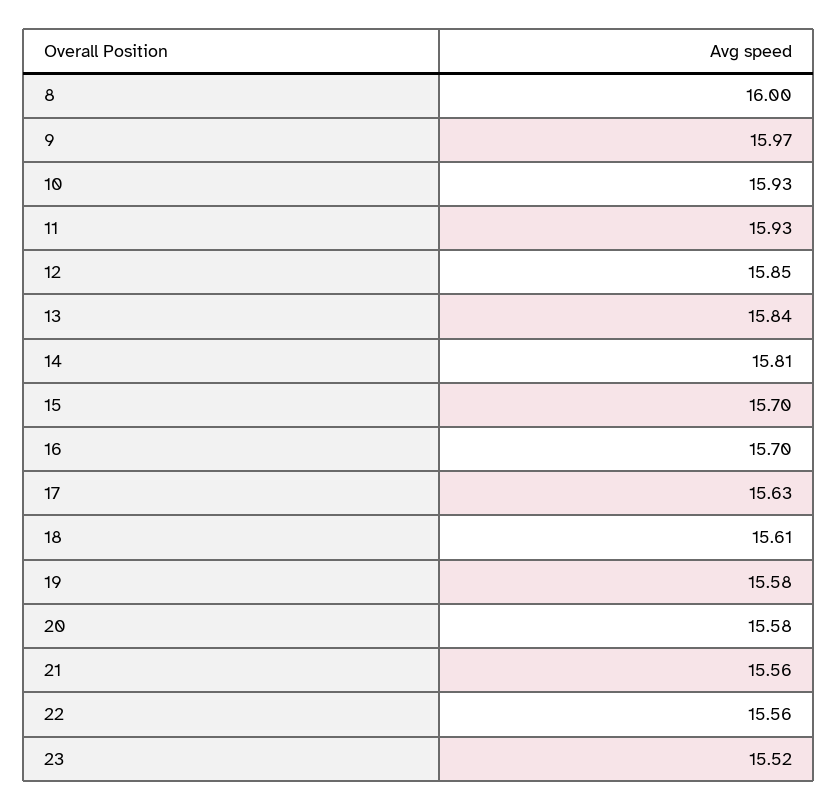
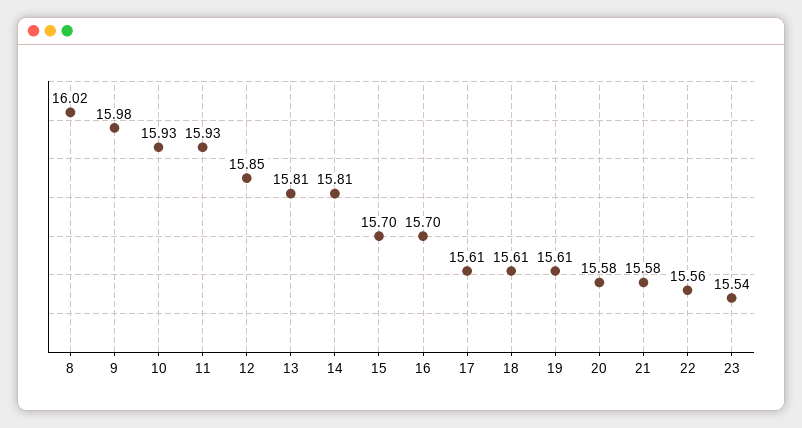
  {
-   "8": 16,
+   "8": 16.02,
-   "9": 15.97,
+   "9": 15.98,
    "10": 15.93,
    "11": 15.93,
    "12": 15.85,
-   "13": 15.84,
+   "13": 15.81,
    "14": 15.81,
    "15": 15.7,
    "16": 15.7,
-   "17": 15.63,
+   "17": 15.61,
    "18": 15.61,
-   "19": 15.58,
+   "19": 15.61,
    "20": 15.58,
-   "21": 15.56,
+   "21": 15.58,
    "22": 15.56,
-   "23": 15.52
+   "23": 15.54
  }

